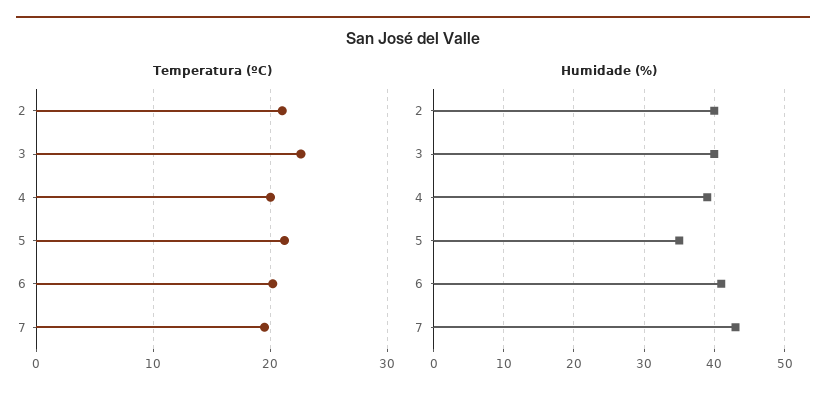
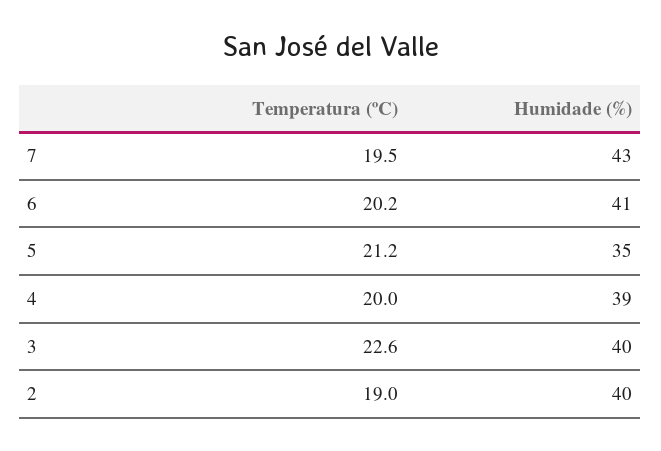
  {
    "Temperatura (ºC)": {
-     "2": 21,
+     "2": 19,
      "3": 22.6,
      "4": 20,
      "5": 21.2,
      "6": 20.2,
      "7": 19.5
    },
    "Humidade (%)": {
      "2": 40,
      "3": 40,
      "4": 39,
      "5": 35,
      "6": 41,
      "7": 43
    }
  }

